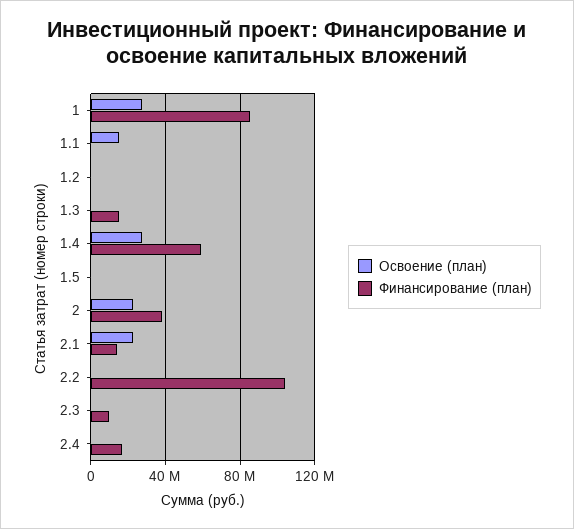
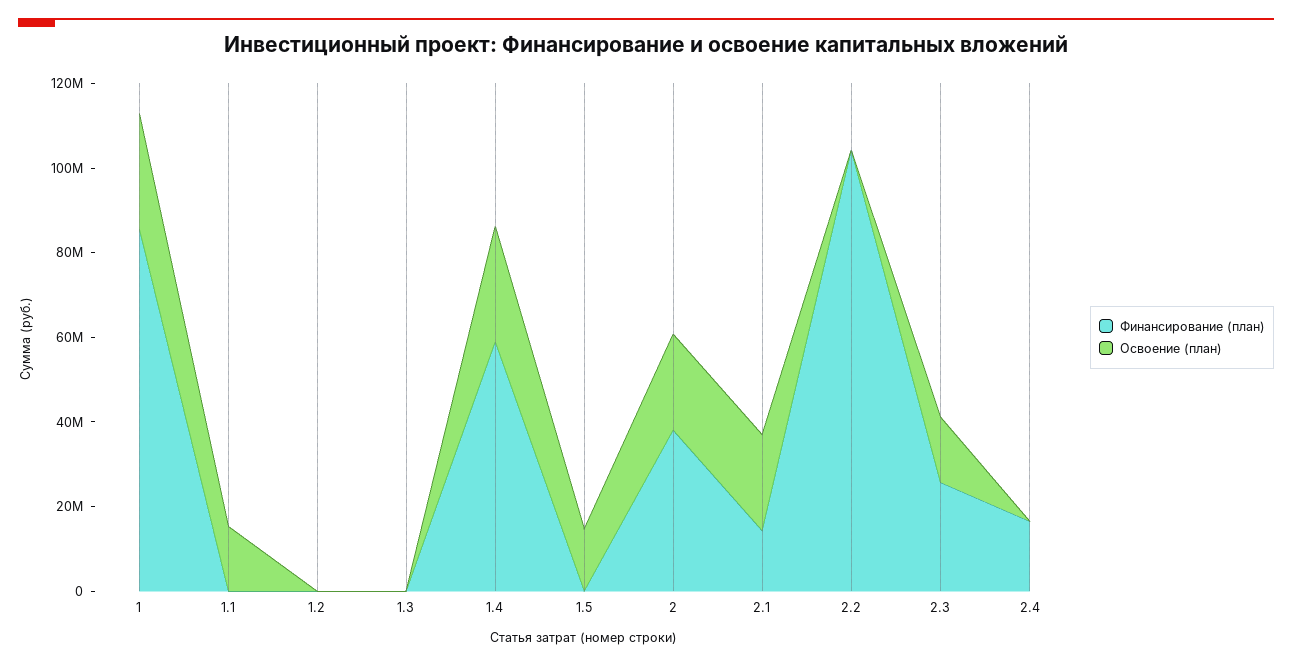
  {
    "Освоение (план)": {
      "1": 25000000,
      "1.1": 15000000,
      "1.2": 0,
      "1.3": 0,
      "1.4": 25000000,
-     "1.5": 0,
+     "1.5": 15000000,
      "2": 25000000,
      "2.1": 25000000,
      "2.2": 0,
-     "2.3": 0,
+     "2.3": 15000000,
      "2.4": 0
    },
    "Финансирование (план)": {
      "1": 85000000,
      "1.1": 0,
      "1.2": 0,
-     "1.3": 15000000,
+     "1.3": 0,
      "1.4": 60000000,
      "1.5": 0,
      "2": 40000000,
      "2.1": 15000000,
      "2.2": 105000000,
-     "2.3": 10000000,
+     "2.3": 25000000,
      "2.4": 15000000
    }
  }

